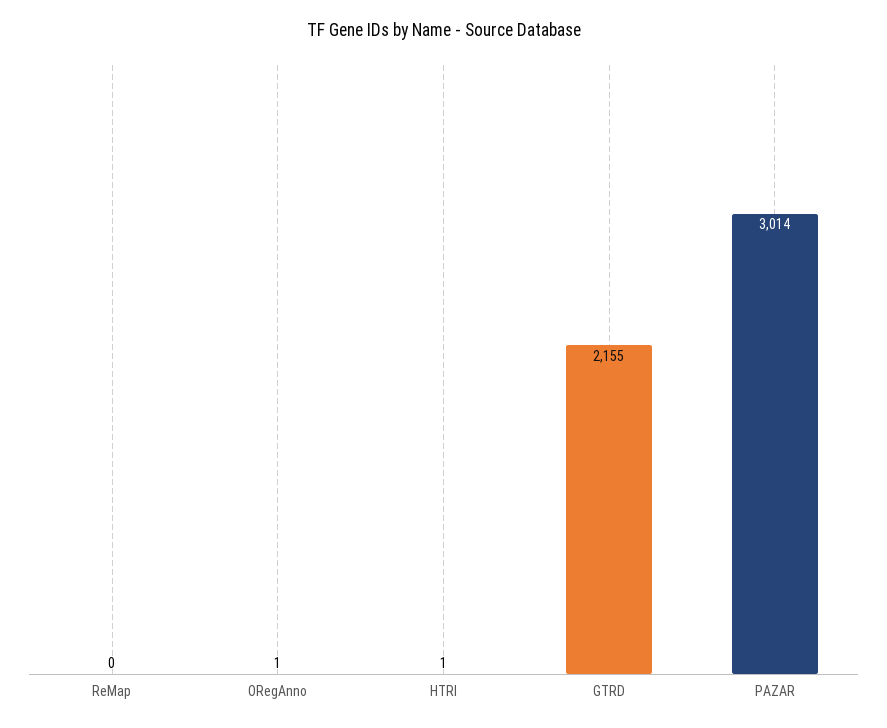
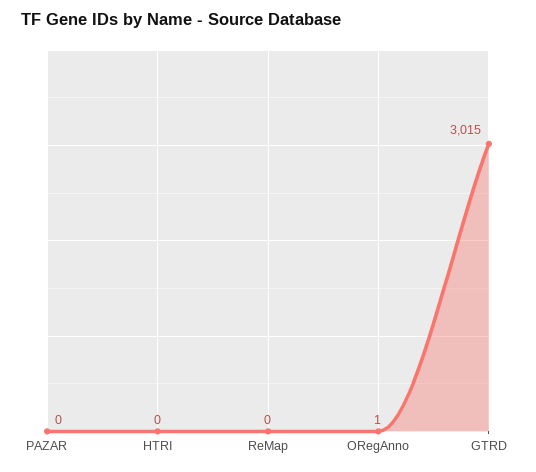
  {
    "ReMap": 0,
    "ORegAnno": 1,
-   "HTRI": 1,
+   "HTRI": 0,
-   "GTRD": 2155,
+   "GTRD": 3015,
-   "PAZAR": 3014
+   "PAZAR": 0
  }

